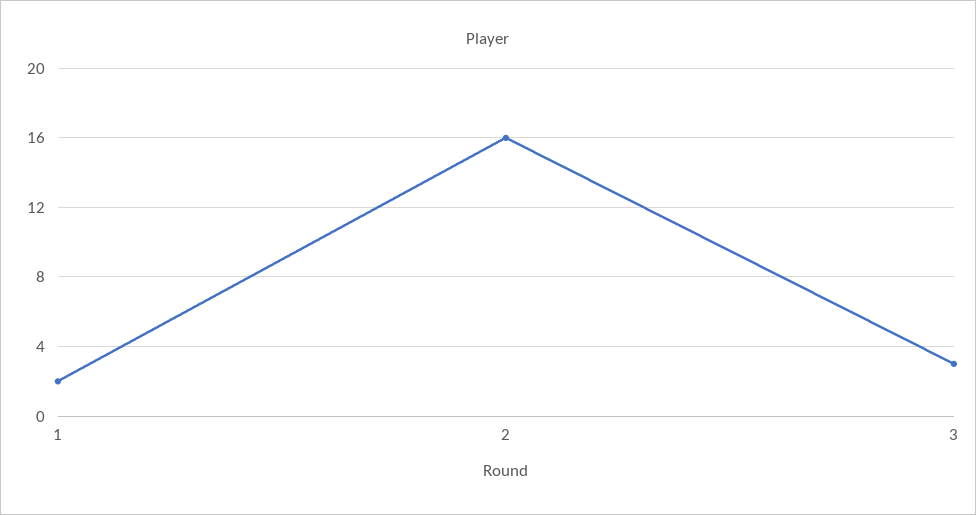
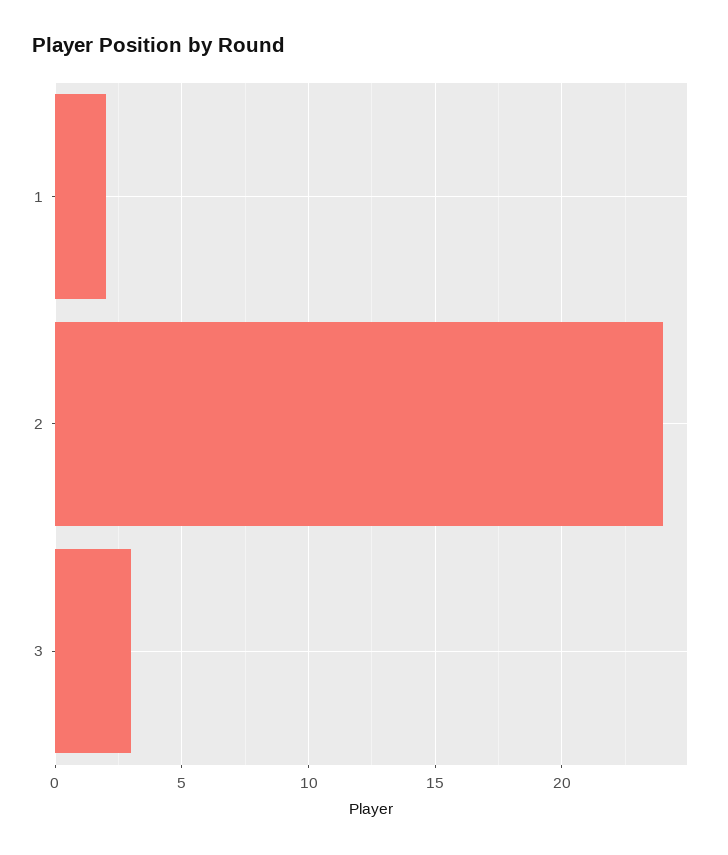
  {
    "1": 2,
-   "2": 16,
+   "2": 24,
    "3": 3
  }

